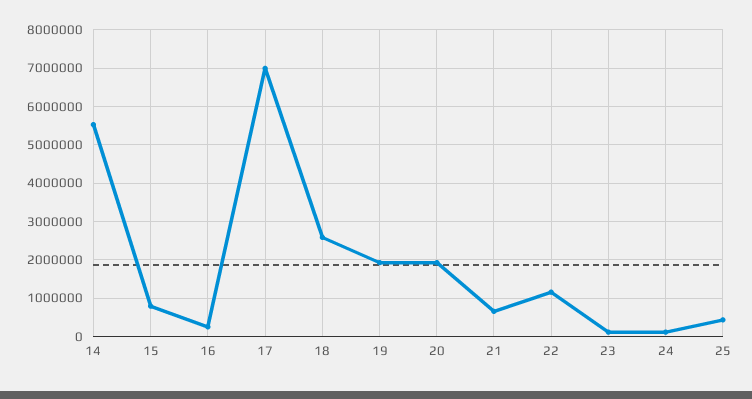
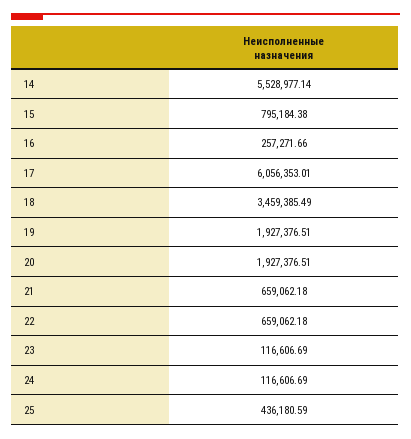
  {
    "14": 5528977.14,
    "15": 795184.38,
    "16": 257271.66,
-   "17": 7000000,
+   "17": 6056353.01,
-   "18": 2600000,
+   "18": 3459385.49,
    "19": 1927376.51,
    "20": 1927376.51,
    "21": 659062.18,
-   "22": 1200000,
+   "22": 659062.18,
    "23": 116606.69,
    "24": 116606.69,
    "25": 436180.59
  }

